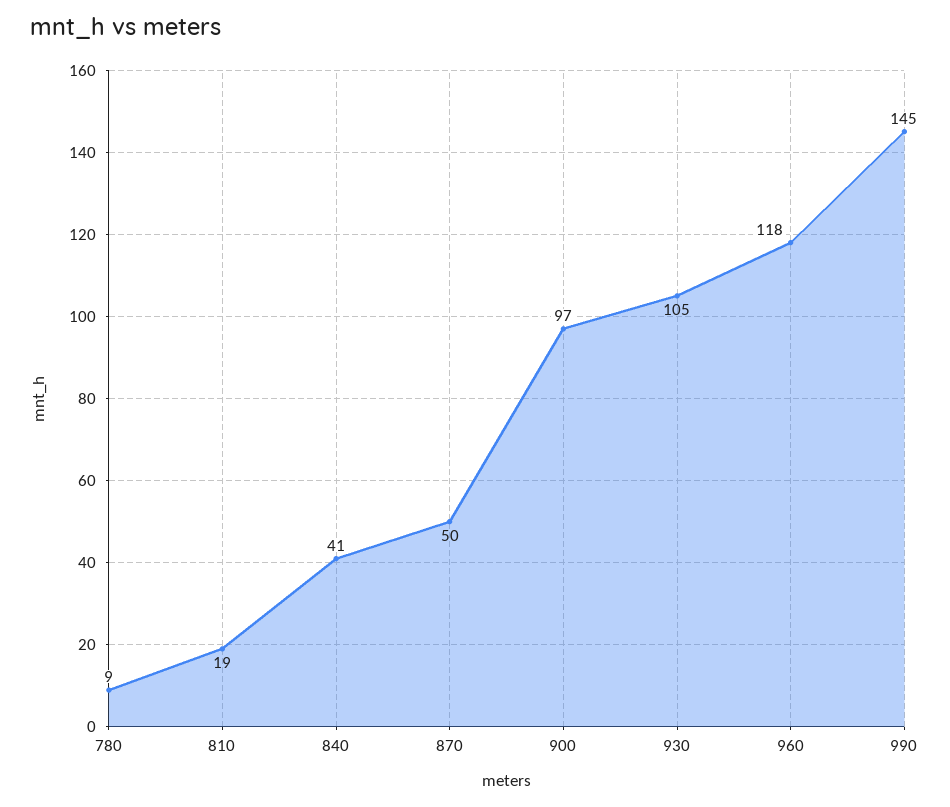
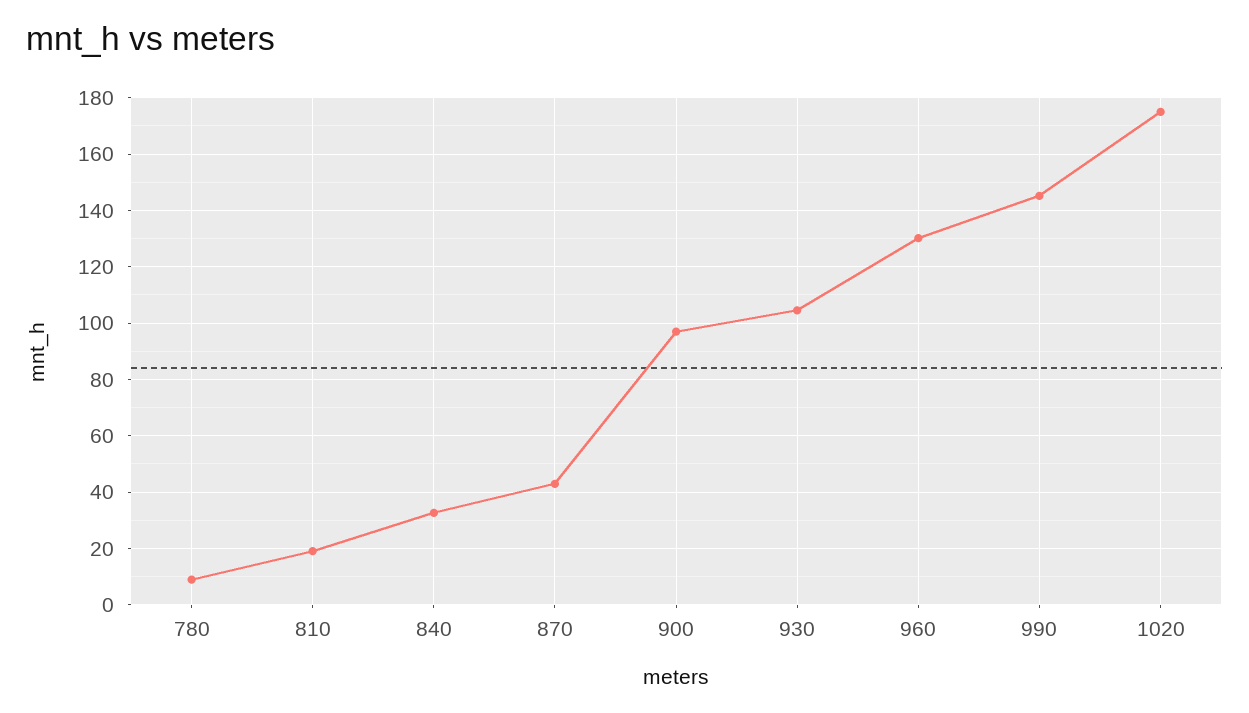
  {
    "780": 9,
    "810": 19,
-   "840": 41,
+   "840": 32.5,
-   "870": 50,
+   "870": 42.5,
    "900": 97,
    "930": 105,
-   "960": 118,
+   "960": 130,
-   "990": 145
+   "990": 145,
+   "1020": 175
  }

